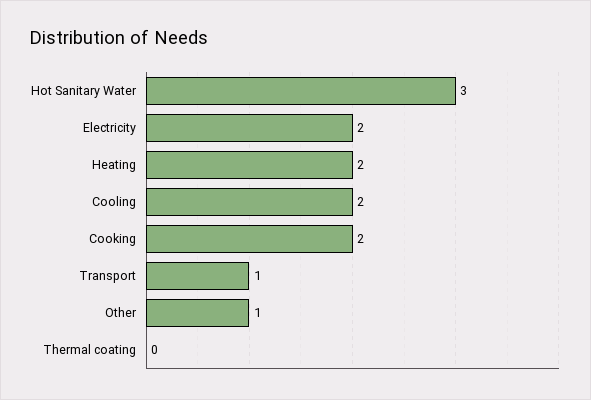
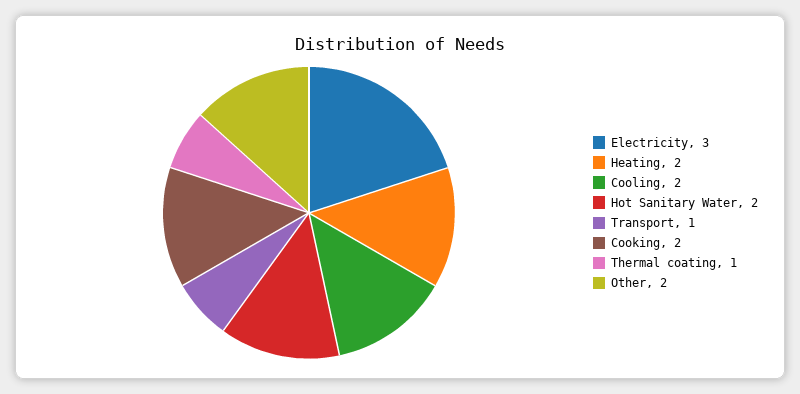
  {
-   "Hot Sanitary Water": 3,
+   "Hot Sanitary Water": 2,
-   "Electricity": 2,
+   "Electricity": 3,
    "Heating": 2,
    "Cooling": 2,
    "Cooking": 2,
    "Transport": 1,
-   "Other": 1,
+   "Other": 2,
-   "Thermal coating": 0
+   "Thermal coating": 1
  }

